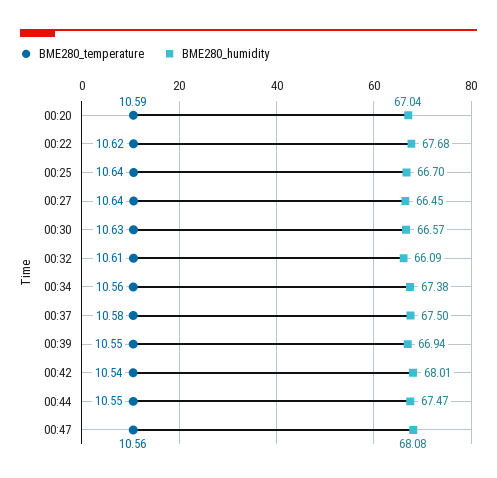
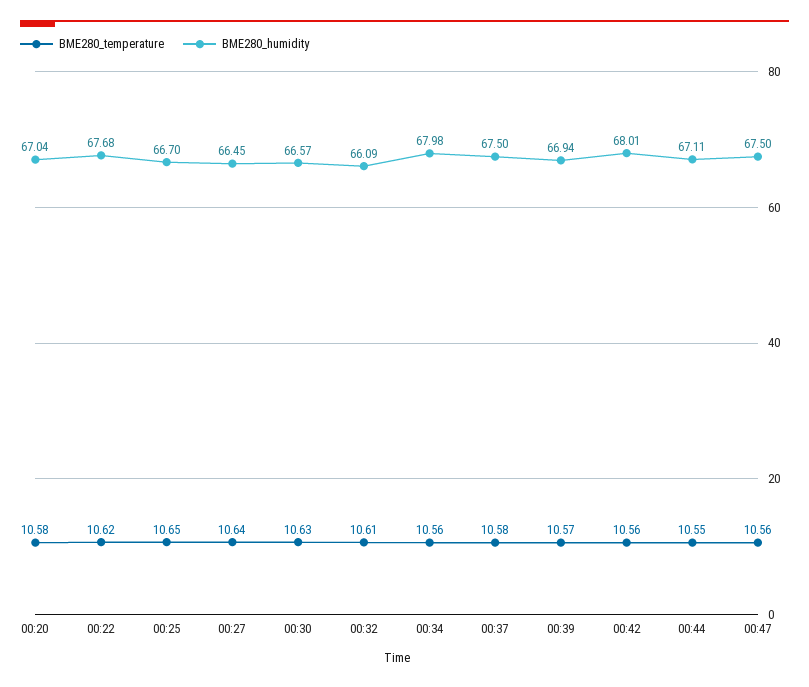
  {
    "BME280_temperature": {
-     "00:20": 10.59,
+     "00:20": 10.58,
      "00:22": 10.62,
-     "00:25": 10.64,
+     "00:25": 10.65,
      "00:27": 10.64,
      "00:30": 10.63,
      "00:32": 10.61,
      "00:34": 10.56,
      "00:37": 10.58,
-     "00:39": 10.55,
+     "00:39": 10.57,
-     "00:42": 10.54,
+     "00:42": 10.56,
      "00:44": 10.55,
      "00:47": 10.56
    },
    "BME280_humidity": {
      "00:20": 67.04,
      "00:22": 67.68,
      "00:25": 66.7,
      "00:27": 66.45,
      "00:30": 66.57,
      "00:32": 66.09,
-     "00:34": 67.38,
+     "00:34": 67.98,
      "00:37": 67.5,
      "00:39": 66.94,
      "00:42": 68.01,
-     "00:44": 67.47,
+     "00:44": 67.11,
-     "00:47": 68.08
+     "00:47": 67.5
    }
  }

